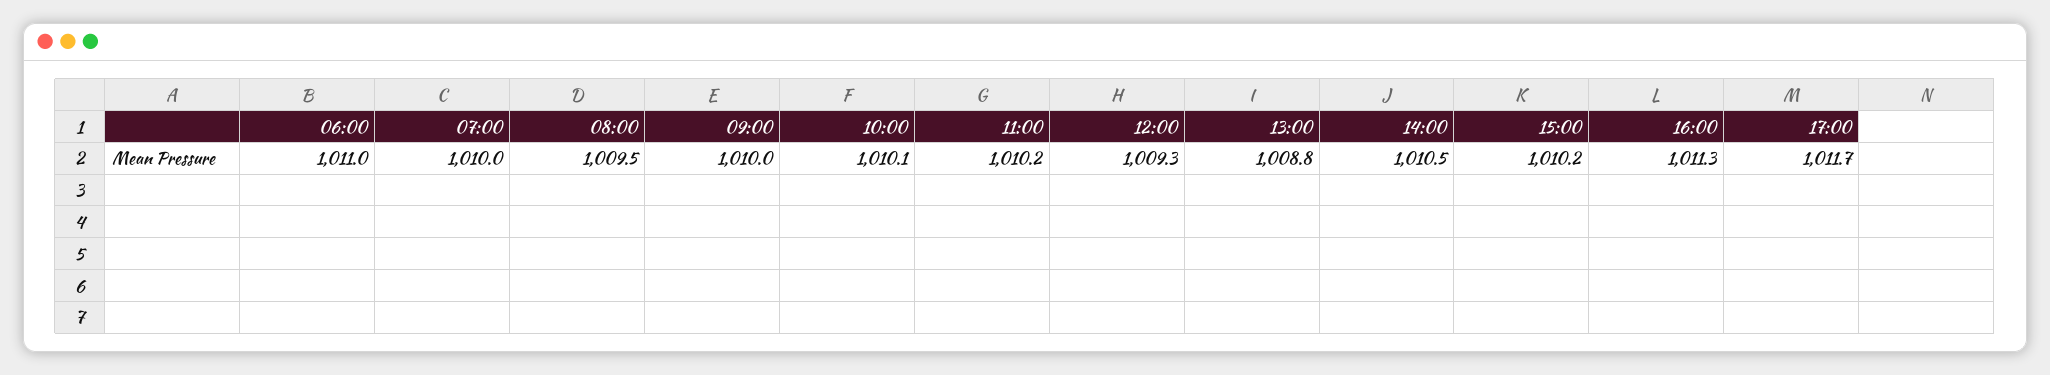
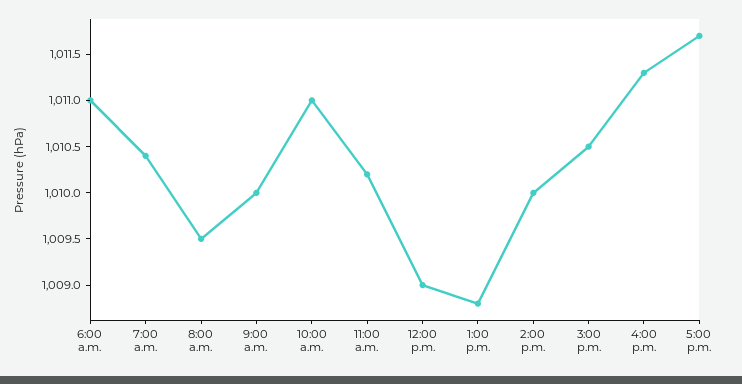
  {
    "06:00": 1011,
-   "07:00": 1010,
+   "07:00": 1010.4,
    "08:00": 1009.5,
    "09:00": 1010,
-   "10:00": 1010.1,
+   "10:00": 1011,
    "11:00": 1010.2,
-   "12:00": 1009.3,
+   "12:00": 1009,
    "13:00": 1008.8,
-   "14:00": 1010.5,
+   "14:00": 1010,
-   "15:00": 1010.2,
+   "15:00": 1010.5,
    "16:00": 1011.3,
    "17:00": 1011.7
  }

